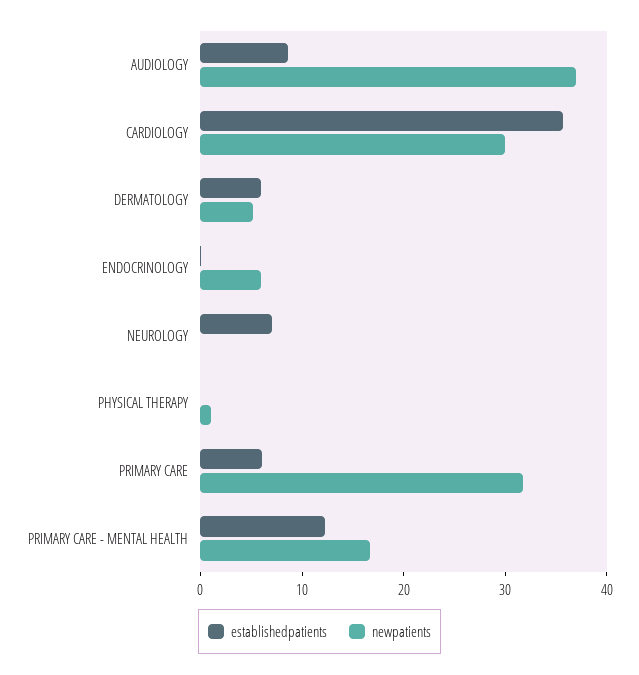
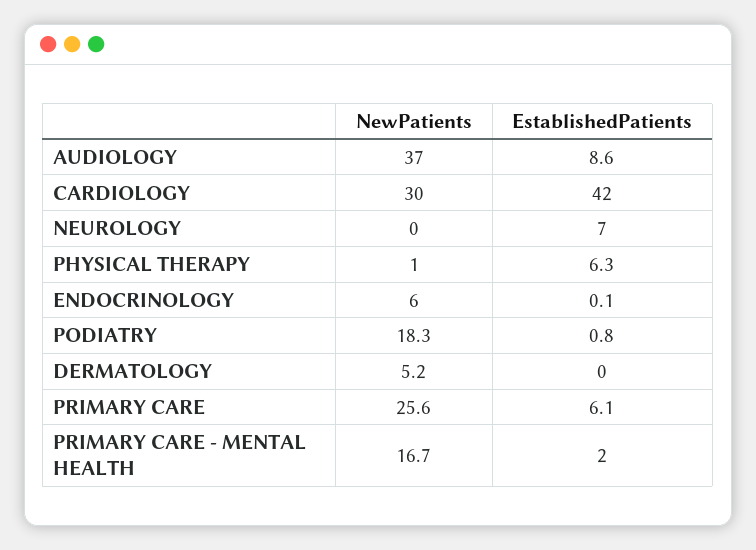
  {
    "establishedpatients": {
      "AUDIOLOGY": 8.6,
-     "CARDIOLOGY": 36,
+     "CARDIOLOGY": 42,
-     "DERMATOLOGY": 6,
+     "DERMATOLOGY": 0,
      "ENDOCRINOLOGY": 0.1,
      "NEUROLOGY": 7,
-     "PHYSICAL THERAPY": 0,
+     "PHYSICAL THERAPY": 6.3,
      "PRIMARY CARE": 6.1,
-     "PRIMARY CARE - MENTAL HEALTH": 12
+     "PRIMARY CARE - MENTAL HEALTH": 2,
+     "PODIATRY": 0.8
    },
    "newpatients": {
      "AUDIOLOGY": 37,
      "CARDIOLOGY": 30,
      "DERMATOLOGY": 5.2,
      "ENDOCRINOLOGY": 6,
      "NEUROLOGY": 0,
      "PHYSICAL THERAPY": 1,
-     "PRIMARY CARE": 32,
+     "PRIMARY CARE": 25.6,
-     "PRIMARY CARE - MENTAL HEALTH": 16.7
+     "PRIMARY CARE - MENTAL HEALTH": 16.7,
+     "PODIATRY": 18.3
    }
  }

